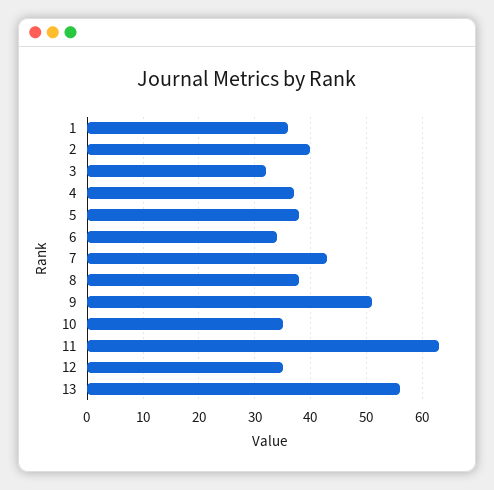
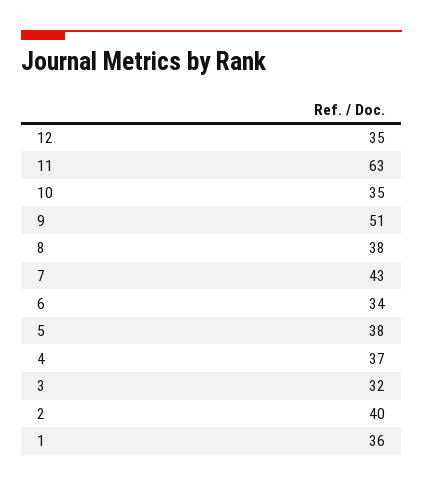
  {
    "1": 36,
    "2": 40,
    "3": 32,
    "4": 37,
    "5": 38,
    "6": 34,
    "7": 43,
    "8": 38,
    "9": 51,
    "10": 35,
    "11": 63,
-   "12": 35,
+   "12": 35
-   "13": 55
  }

